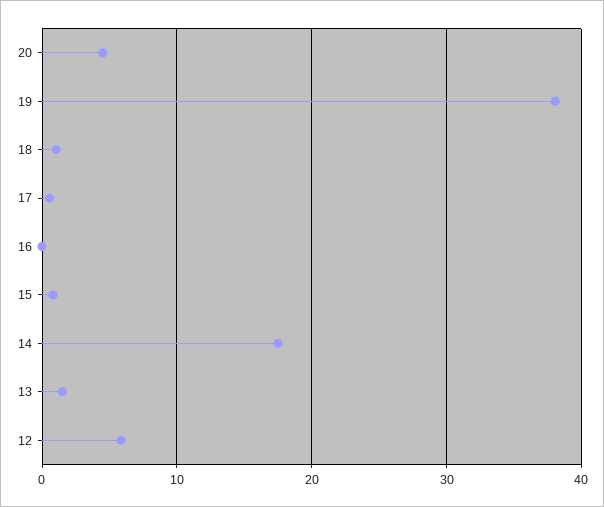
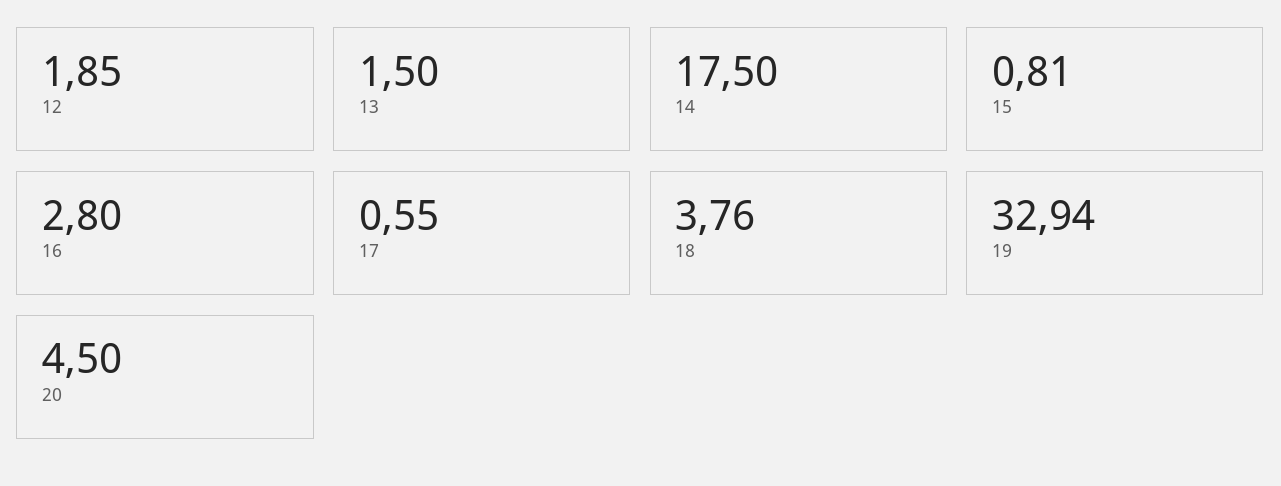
  {
    "20": 4.5,
-   "19": 38,
+   "19": 32.94,
-   "18": 1,
+   "18": 3.76,
    "17": 0.55,
-   "16": 0,
+   "16": 2.8,
    "15": 0.81,
    "14": 17.5,
    "13": 1.5,
-   "12": 6
+   "12": 1.85
  }

